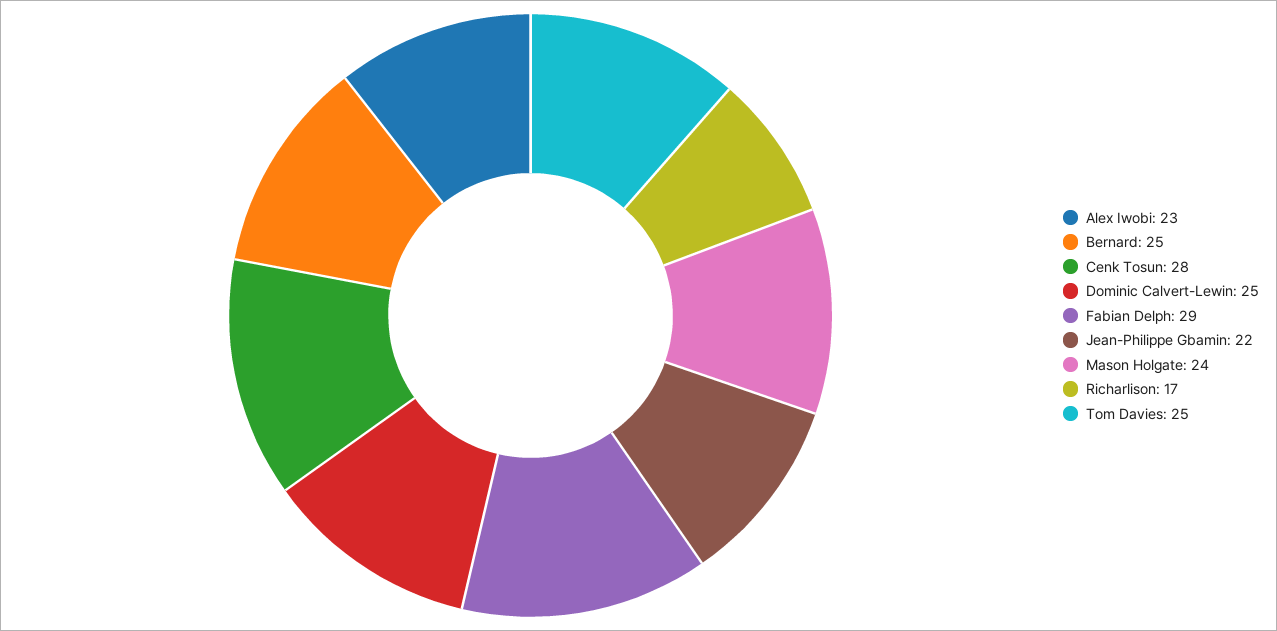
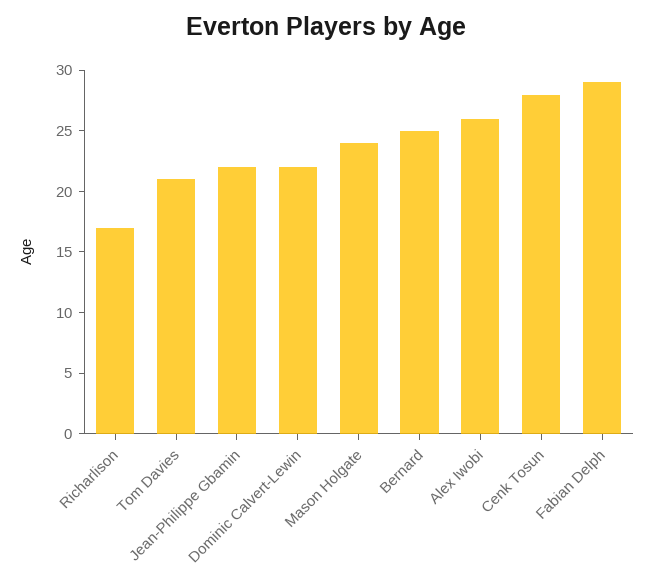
  {
-   "Alex Iwobi": 23,
+   "Alex Iwobi": 26,
    "Bernard": 25,
    "Cenk Tosun": 28,
-   "Dominic Calvert-Lewin": 25,
+   "Dominic Calvert-Lewin": 22,
    "Fabian Delph": 29,
    "Jean-Philippe Gbamin": 22,
    "Mason Holgate": 24,
    "Richarlison": 17,
-   "Tom Davies": 25
+   "Tom Davies": 21
  }

